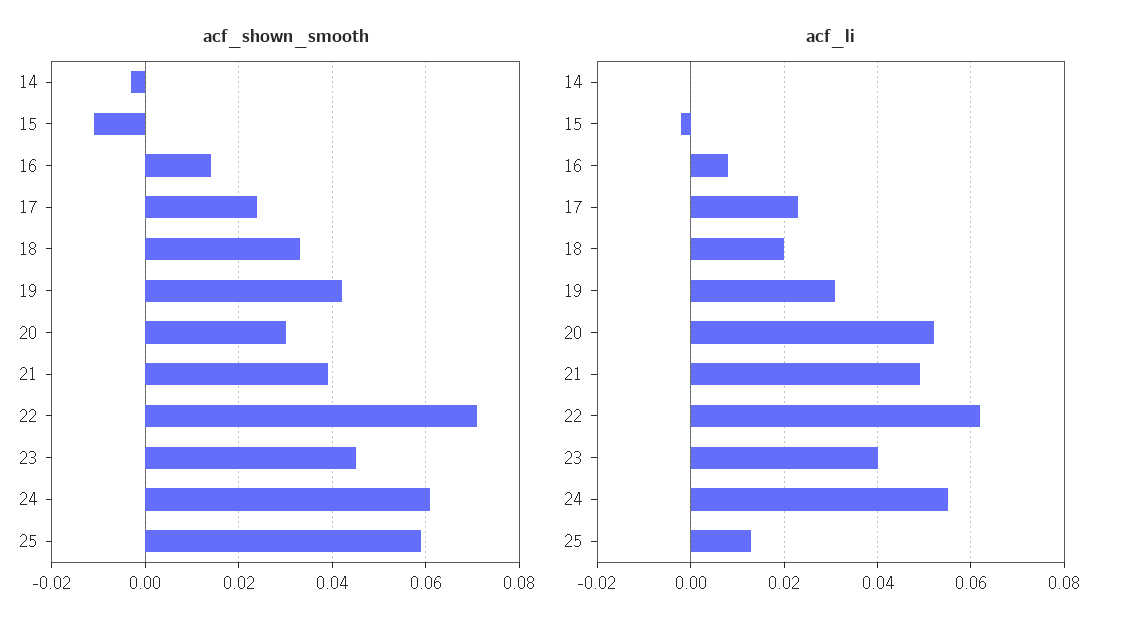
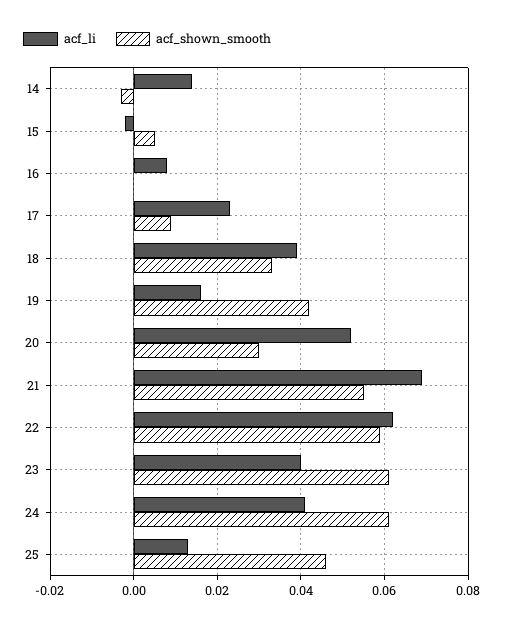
  {
    "acf_shown_smooth": {
      "14": -0.005,
-     "15": -0.01,
+     "15": 0.005,
-     "16": 0.015,
+     "16": 0,
-     "17": 0.025,
+     "17": 0.01,
      "18": 0.035,
      "19": 0.04,
      "20": 0.03,
-     "21": 0.04,
+     "21": 0.055,
-     "22": 0.07,
+     "22": 0.06,
-     "23": 0.045,
+     "23": 0.06,
      "24": 0.06,
-     "25": 0.06
+     "25": 0.045
    },
    "acf_li": {
-     "14": 0,
+     "14": 0.015,
      "15": 0,
      "16": 0.01,
      "17": 0.025,
-     "18": 0.02,
+     "18": 0.04,
-     "19": 0.03,
+     "19": 0.015,
      "20": 0.05,
-     "21": 0.05,
+     "21": 0.07,
      "22": 0.06,
      "23": 0.04,
-     "24": 0.055,
+     "24": 0.04,
      "25": 0.015
    }
  }

